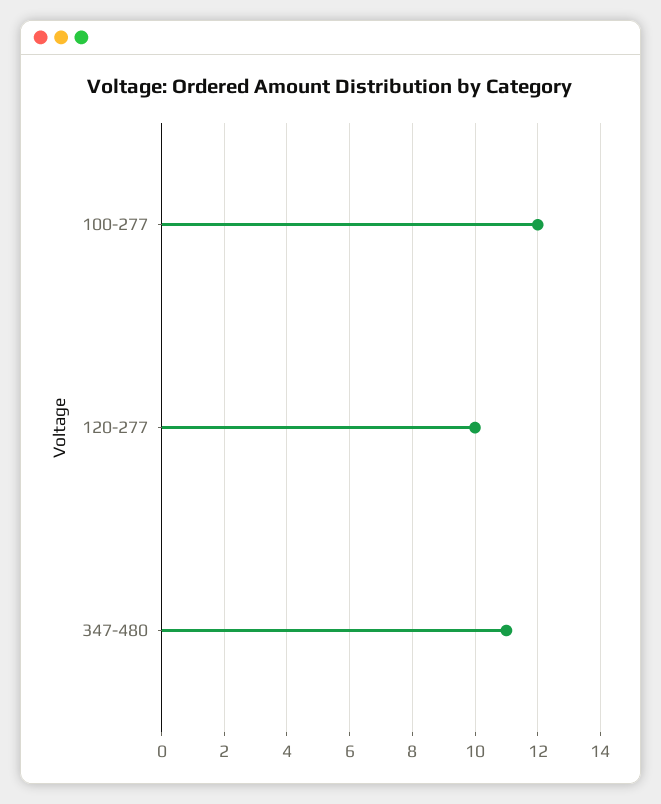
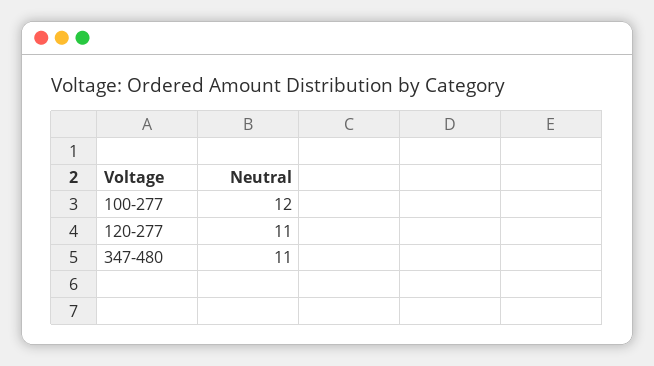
  {
    "100-277": 12,
-   "120-277": 10,
+   "120-277": 11,
    "347-480": 11
  }

